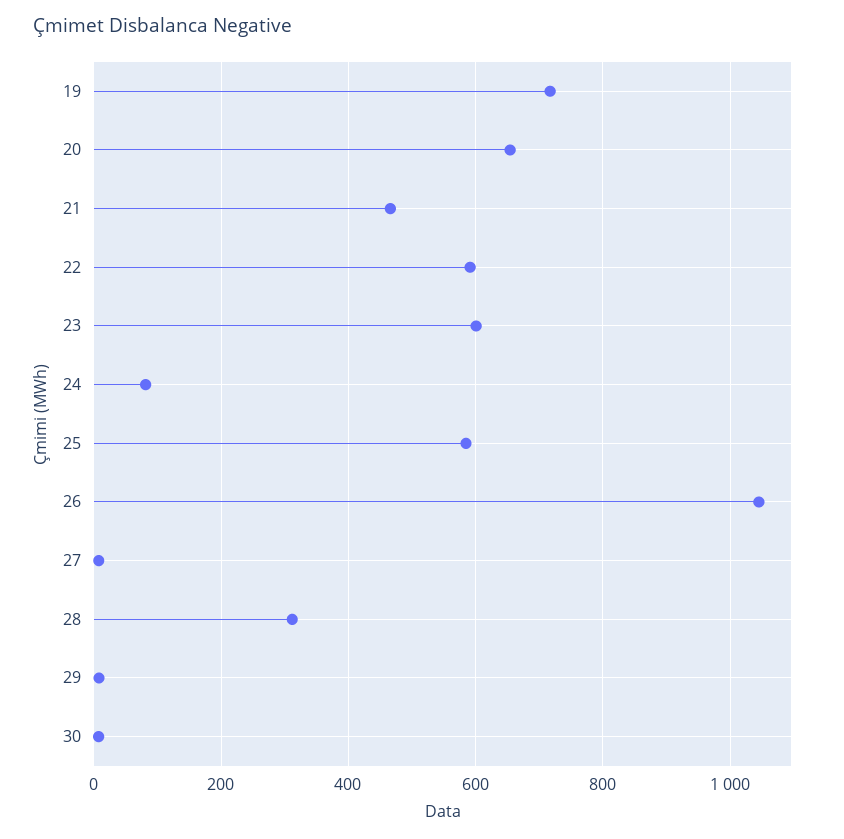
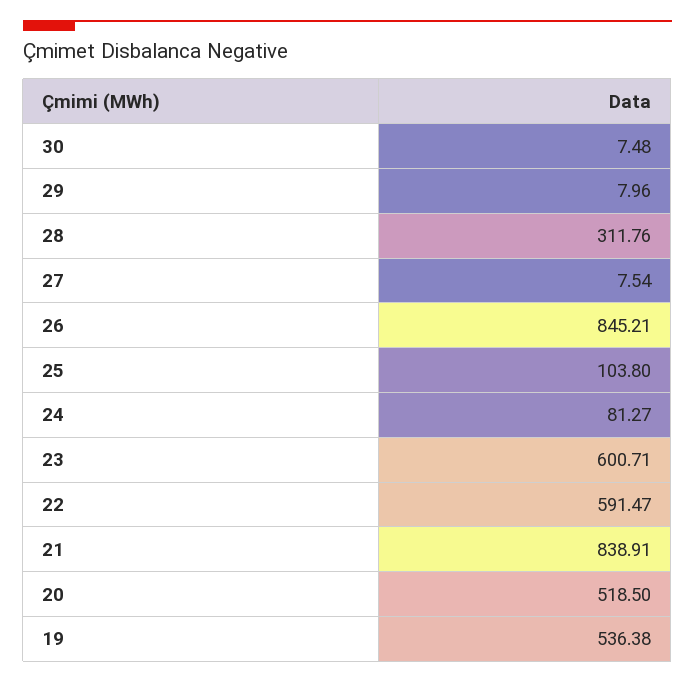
  {
-   "19": 720,
+   "19": 536.38,
-   "20": 660,
+   "20": 518.5,
-   "21": 460,
+   "21": 838.91,
    "22": 591.47,
    "23": 600.71,
    "24": 81.27,
-   "25": 580,
+   "25": 103.8,
-   "26": 1040,
+   "26": 845.21,
    "27": 7.54,
    "28": 311.76,
    "29": 7.96,
    "30": 7.48
  }

